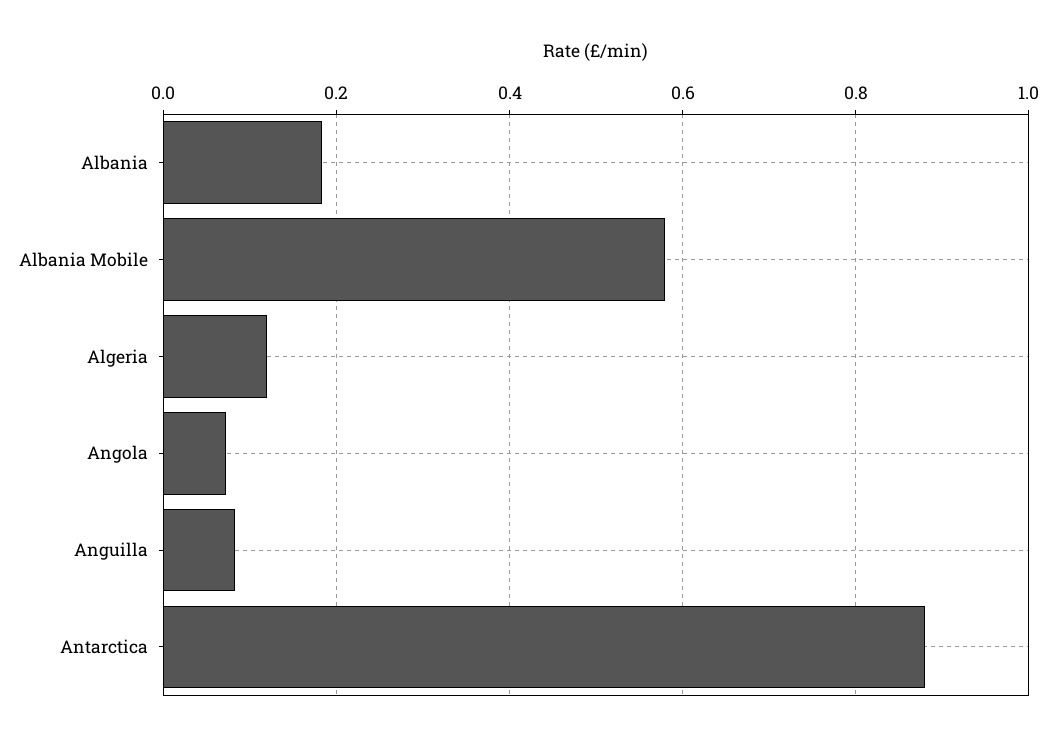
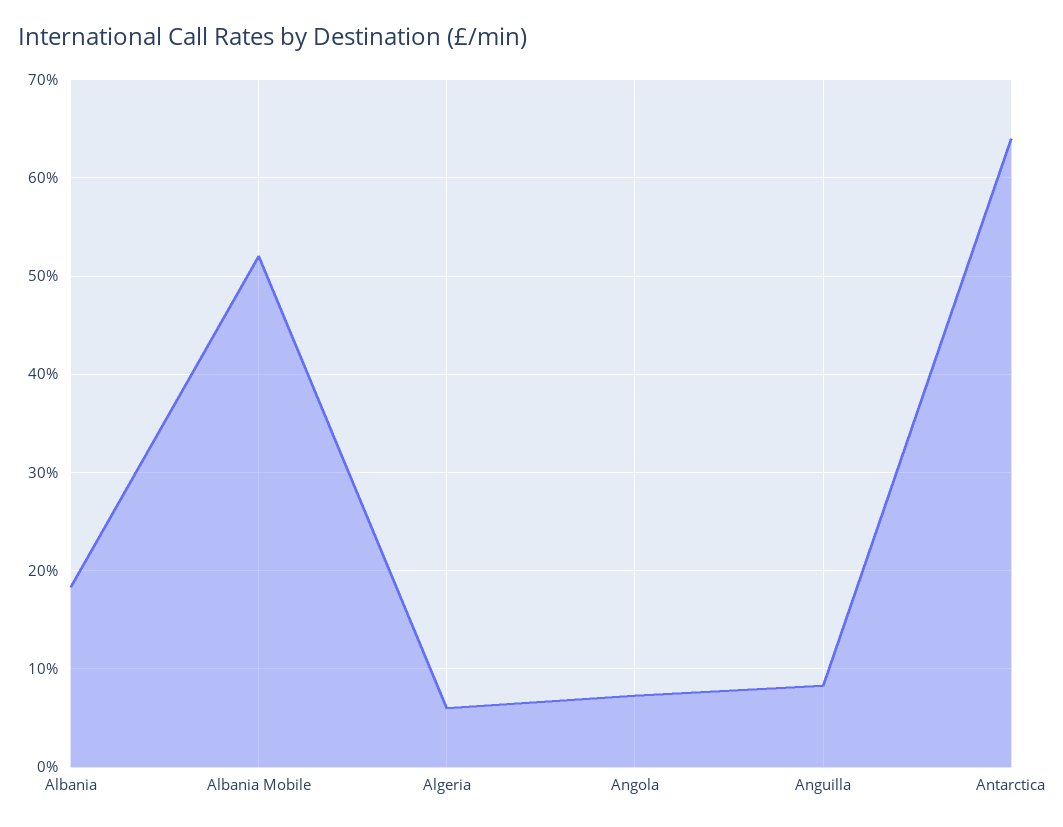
  {
    "Albania": 0.18,
-   "Albania Mobile": 0.58,
+   "Albania Mobile": 0.52,
-   "Algeria": 0.12,
+   "Algeria": 0.06,
    "Angola": 0.07,
    "Anguilla": 0.08,
-   "Antarctica": 0.88
+   "Antarctica": 0.64
  }

